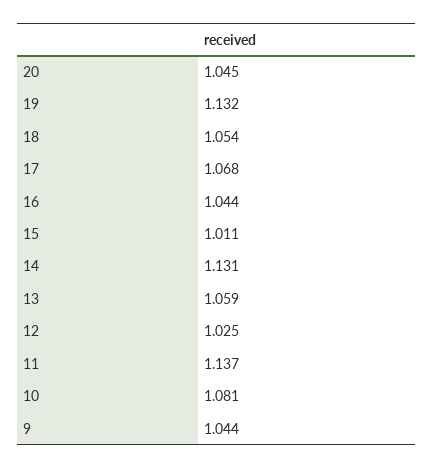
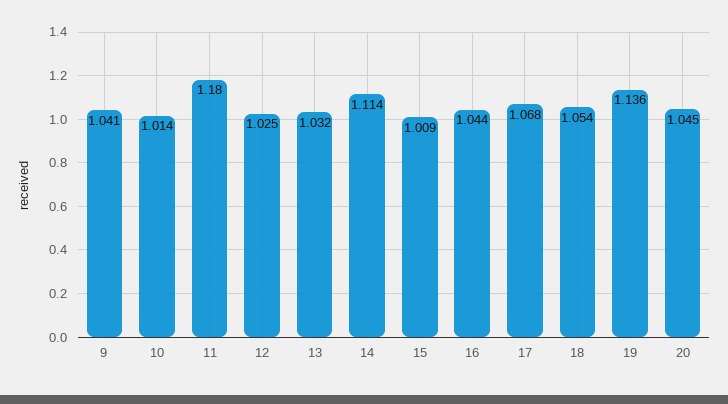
  {
    "20": 1.045,
-   "19": 1.132,
+   "19": 1.136,
    "18": 1.054,
    "17": 1.068,
    "16": 1.044,
-   "15": 1.011,
+   "15": 1.009,
-   "14": 1.131,
+   "14": 1.114,
-   "13": 1.059,
+   "13": 1.032,
    "12": 1.025,
-   "11": 1.137,
+   "11": 1.18,
-   "10": 1.081,
+   "10": 1.014,
-   "9": 1.044
+   "9": 1.041
  }

